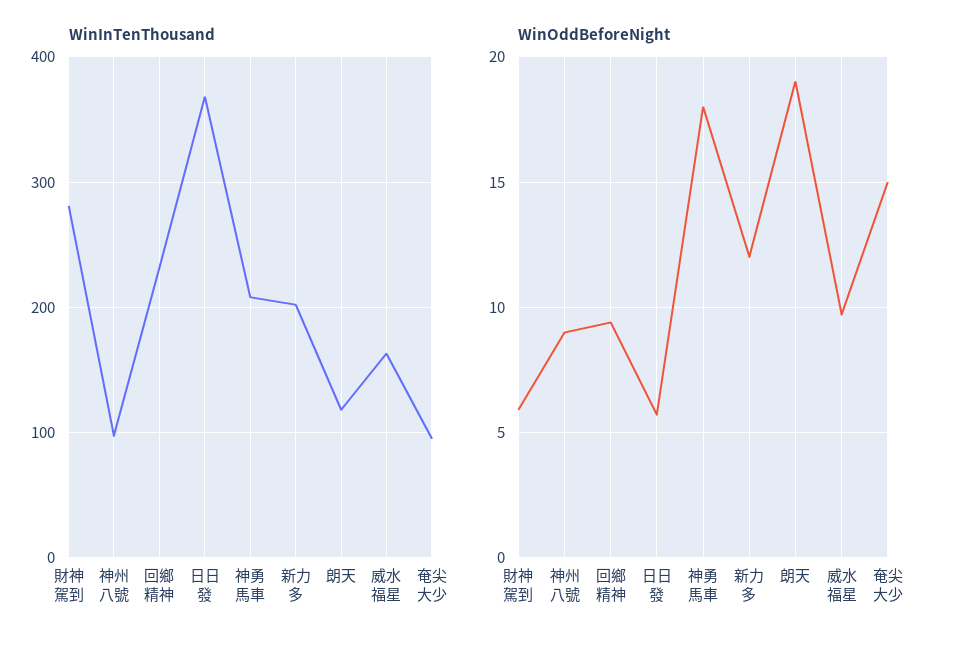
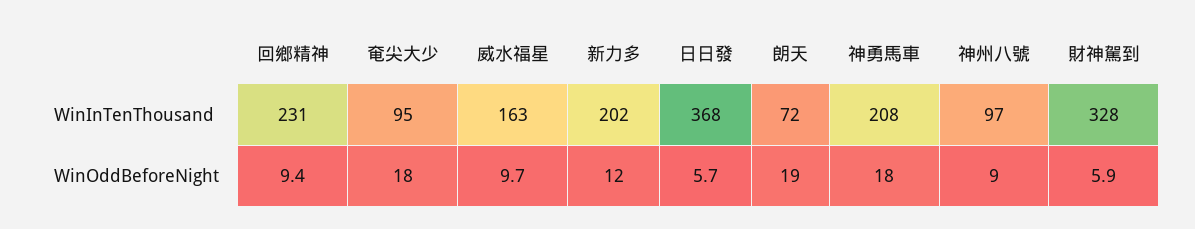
  {
    "WinInTenThousand": {
-     "財神駕到": 280,
+     "財神駕到": 328,
      "神州八號": 97,
      "回鄉精神": 231,
      "日日發": 368,
      "神勇馬車": 208,
      "新力多": 202,
-     "朗天": 120,
+     "朗天": 72,
      "威水福星": 163,
      "奄尖大少": 95
    },
    "WinOddBeforeNight": {
      "財神駕到": 5.9,
      "神州八號": 9,
      "回鄉精神": 9.4,
      "日日發": 5.7,
      "神勇馬車": 18,
      "新力多": 12,
      "朗天": 19,
      "威水福星": 9.7,
-     "奄尖大少": 15
+     "奄尖大少": 18
    }
  }

